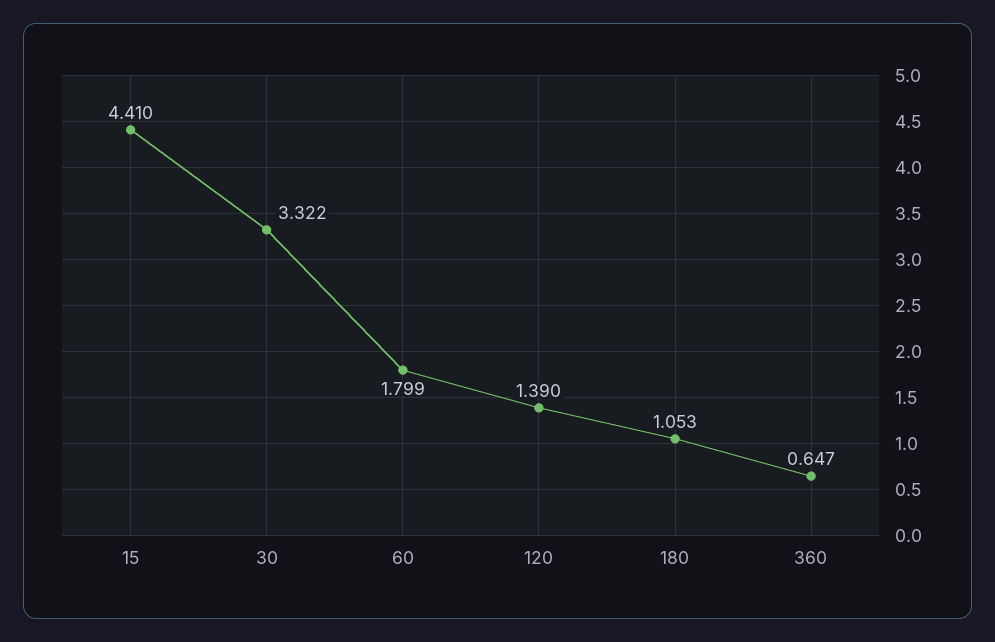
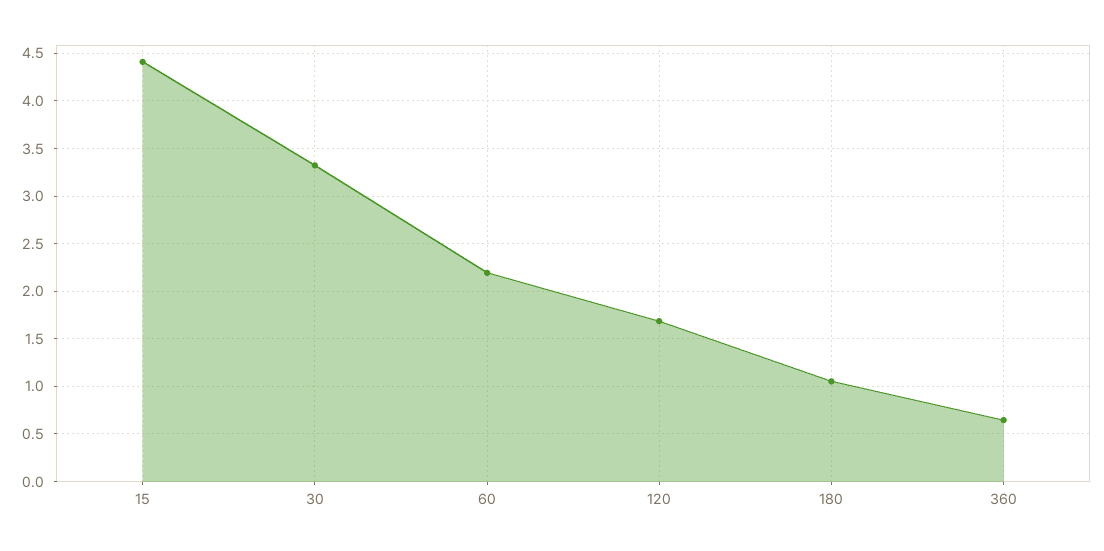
  {
    "15": 4.41,
    "30": 3.322,
-   "60": 1.799,
+   "60": 2.2,
-   "120": 1.39,
+   "120": 1.7,
    "180": 1.053,
    "360": 0.647
  }

